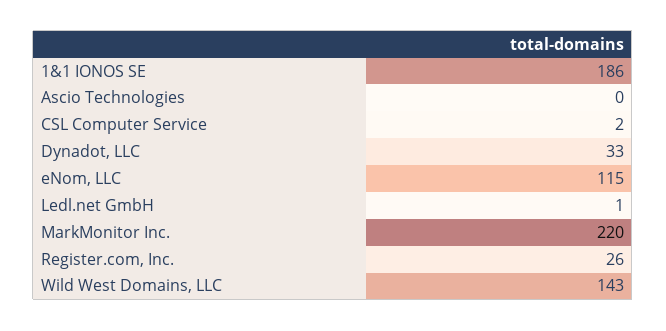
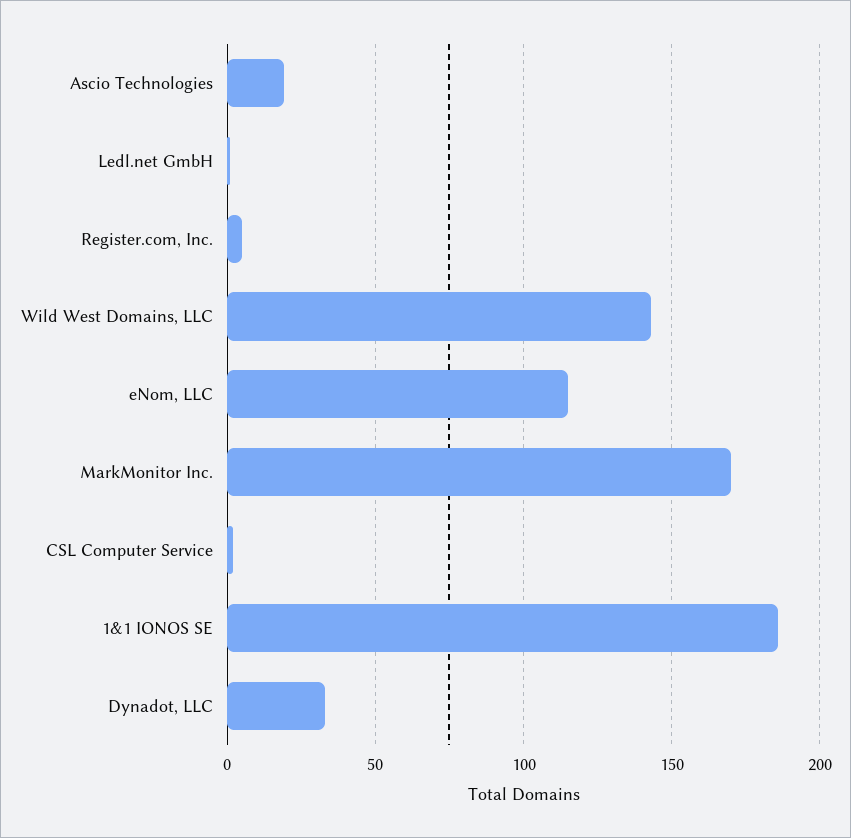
  {
    "1&1 IONOS SE": 186,
-   "Ascio Technologies": 0,
+   "Ascio Technologies": 20,
    "CSL Computer Service": 2,
    "Dynadot, LLC": 33,
    "eNom, LLC": 115,
    "Ledl.net GmbH": 1,
-   "MarkMonitor Inc.": 220,
+   "MarkMonitor Inc.": 170,
-   "Register.com, Inc.": 26,
+   "Register.com, Inc.": 5,
    "Wild West Domains, LLC": 143
  }

